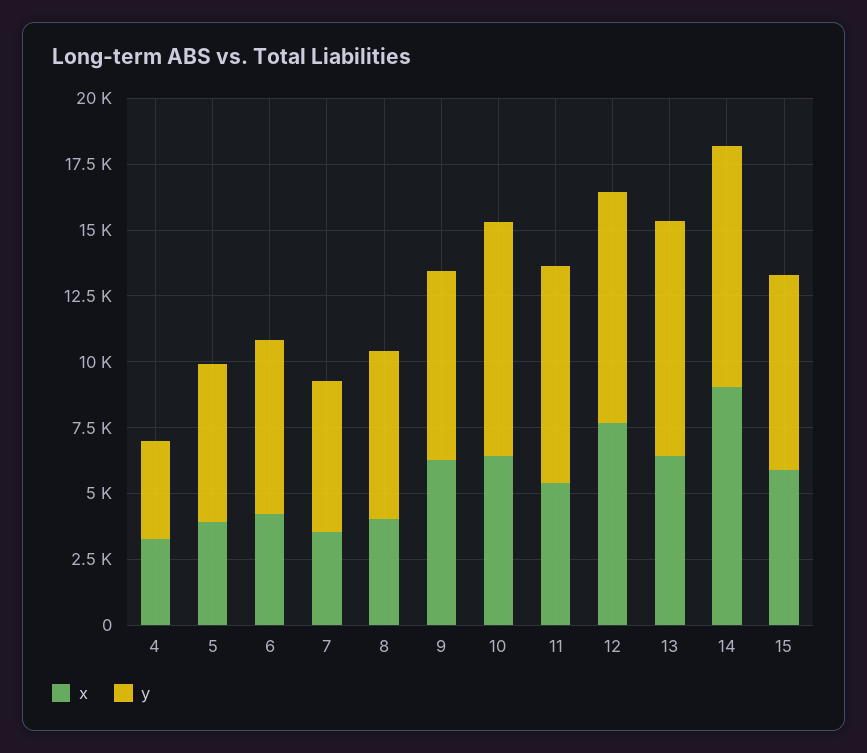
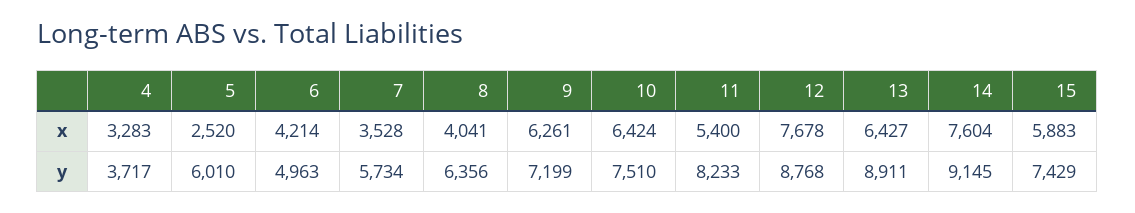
  {
    "x": {
      "4": 3283,
-     "5": 4000,
+     "5": 2520,
      "6": 4214,
      "7": 3528,
      "8": 4041,
      "9": 6261,
      "10": 6424,
      "11": 5400,
      "12": 7678,
      "13": 6427,
-     "14": 9000,
+     "14": 7604,
      "15": 5883
    },
    "y": {
      "4": 3717,
      "5": 6010,
-     "6": 6500,
+     "6": 4963,
      "7": 5734,
      "8": 6356,
      "9": 7199,
-     "10": 9000,
+     "10": 7510,
      "11": 8233,
      "12": 8768,
      "13": 8911,
      "14": 9145,
      "15": 7429
    }
  }

